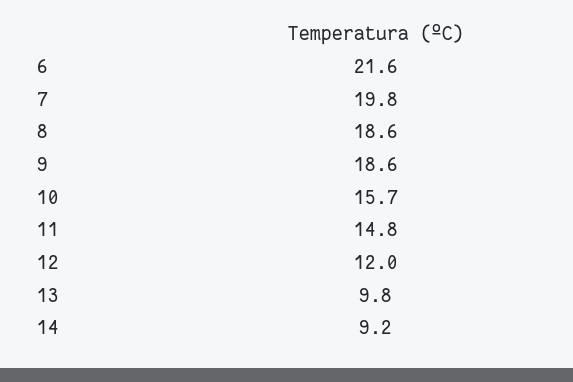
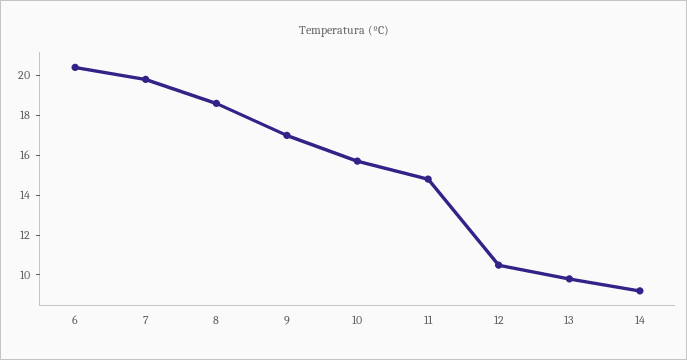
  {
-   "6": 21.6,
+   "6": 20.5,
    "7": 19.8,
    "8": 18.6,
-   "9": 18.6,
+   "9": 17,
    "10": 15.7,
    "11": 14.8,
-   "12": 12,
+   "12": 10.5,
    "13": 9.8,
    "14": 9.2
  }

